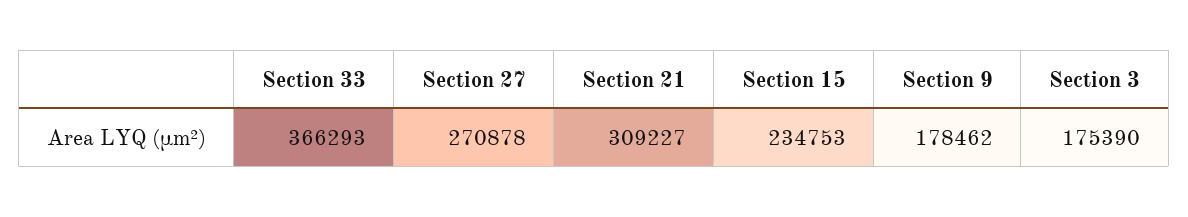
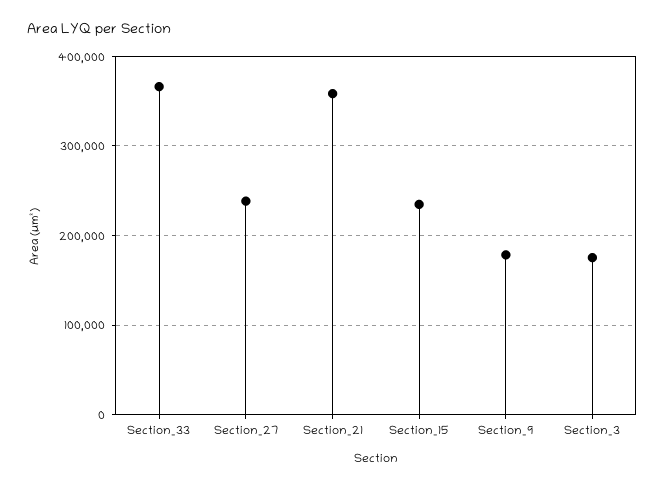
  {
    "Section 33": 366293,
-   "Section 27": 270878,
+   "Section 27": 240000,
-   "Section 21": 309227,
+   "Section 21": 360000,
    "Section 15": 234753,
    "Section 9": 178462,
    "Section 3": 175390
  }

